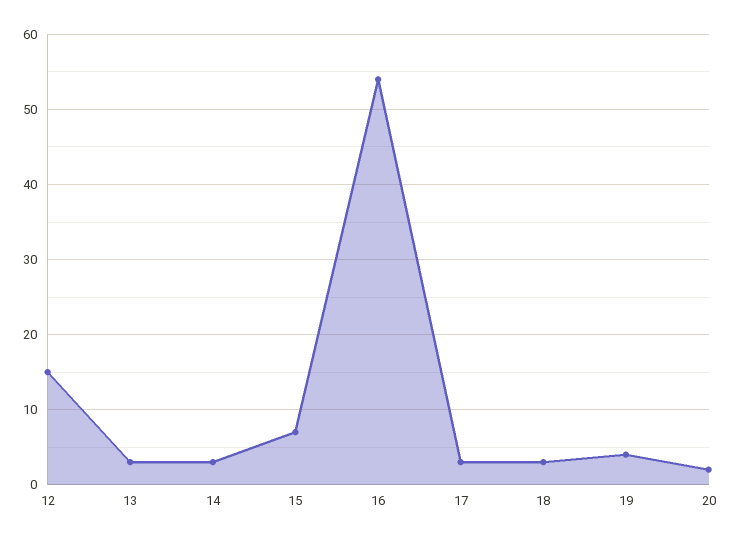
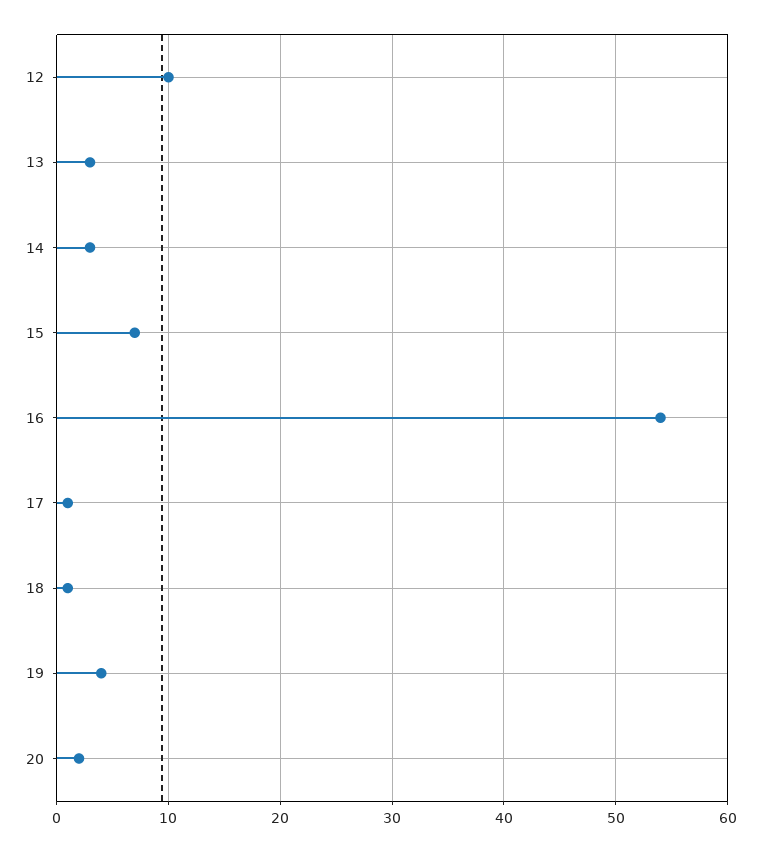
  {
-   "12": 15,
+   "12": 10,
    "13": 3,
    "14": 3,
    "15": 7,
    "16": 54,
-   "17": 3,
+   "17": 1,
-   "18": 3,
+   "18": 1,
    "19": 4,
    "20": 2
  }

